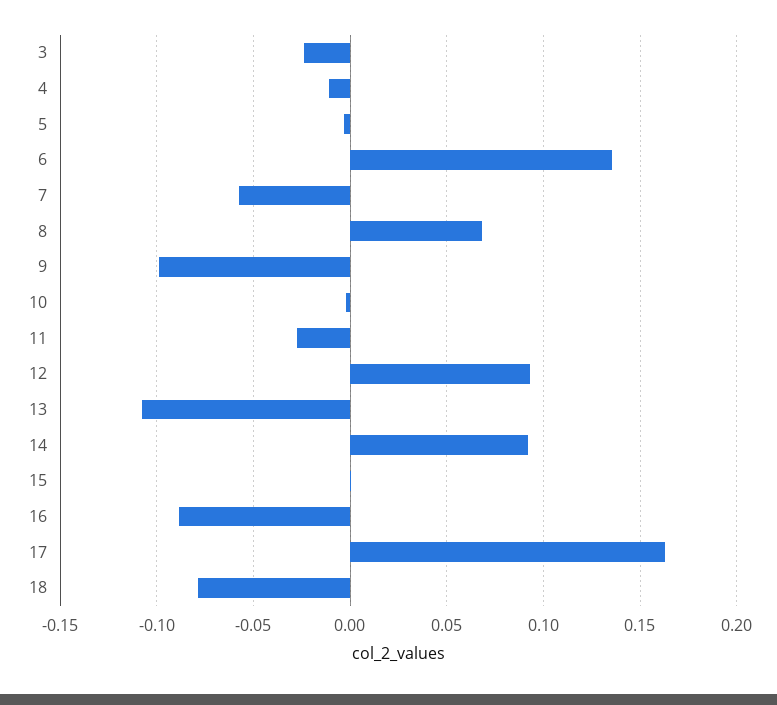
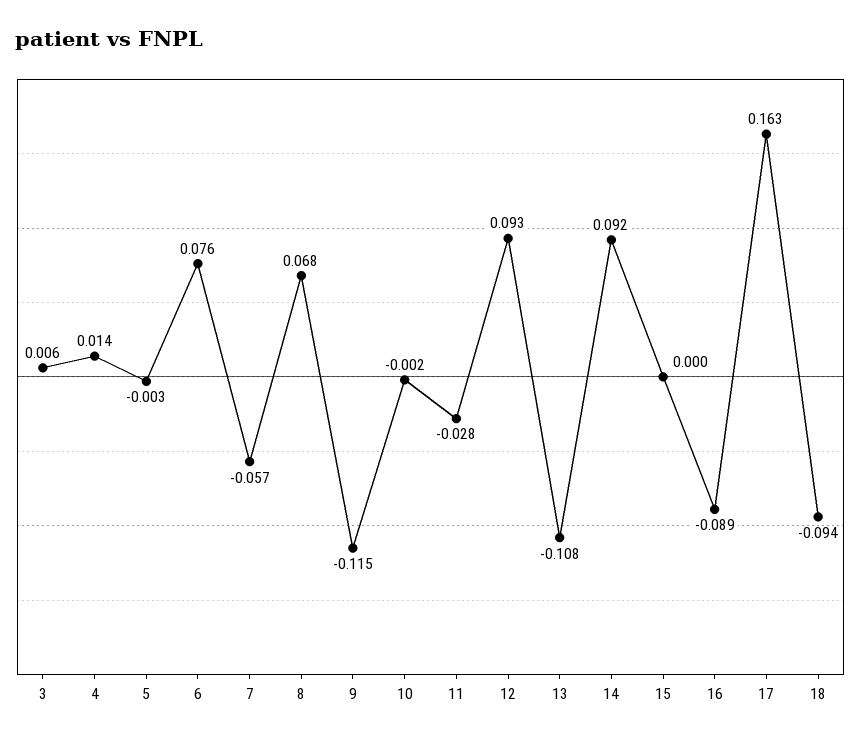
  {
-   "3": -0.025,
+   "3": 0.006,
-   "4": -0.01,
+   "4": 0.014,
    "5": -0.003,
-   "6": 0.135,
+   "6": 0.076,
    "7": -0.057,
    "8": 0.068,
-   "9": -0.1,
+   "9": -0.115,
    "10": -0.002,
    "11": -0.028,
    "12": 0.093,
    "13": -0.108,
    "14": 0.092,
    "15": 0,
    "16": -0.089,
    "17": 0.163,
-   "18": -0.08
+   "18": -0.094
  }

